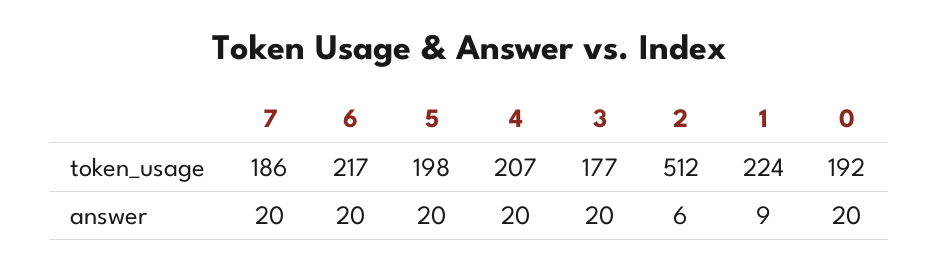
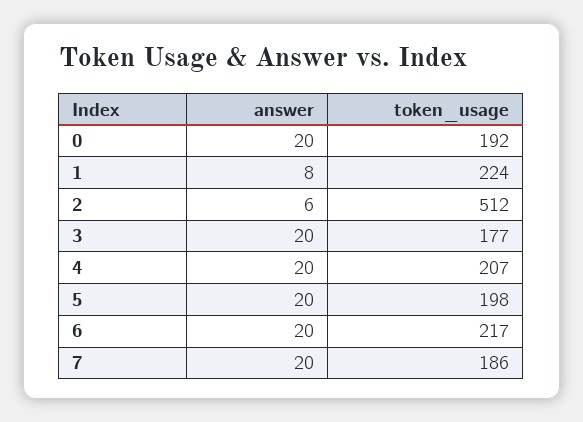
  {
    "7": {
      "token_usage": 186,
      "answer": 20
    },
    "6": {
      "token_usage": 217,
      "answer": 20
    },
    "5": {
      "token_usage": 198,
      "answer": 20
    },
    "4": {
      "token_usage": 207,
      "answer": 20
    },
    "3": {
      "token_usage": 177,
      "answer": 20
    },
    "2": {
      "token_usage": 512,
      "answer": 6
    },
    "1": {
      "token_usage": 224,
-     "answer": 9
+     "answer": 8
    },
    "0": {
      "token_usage": 192,
      "answer": 20
    }
  }

